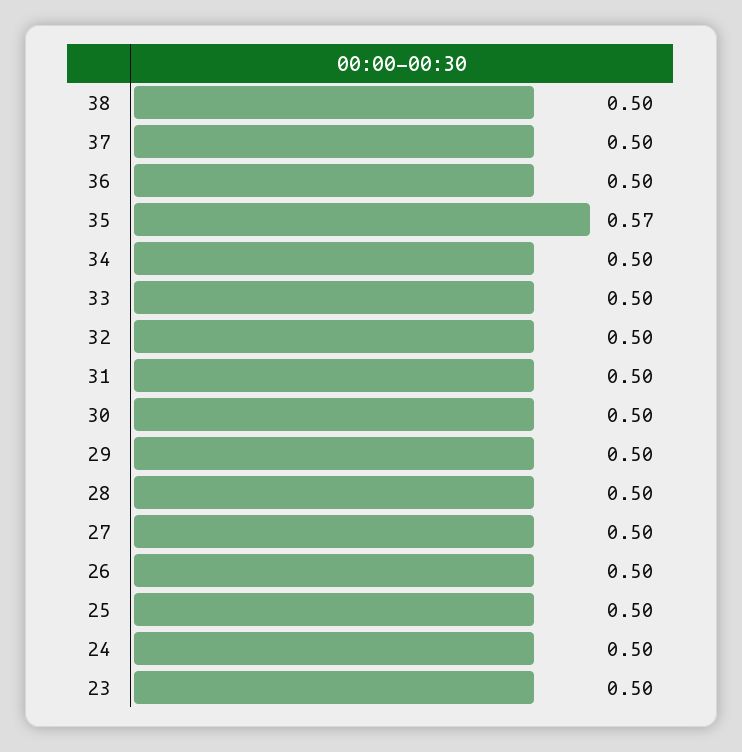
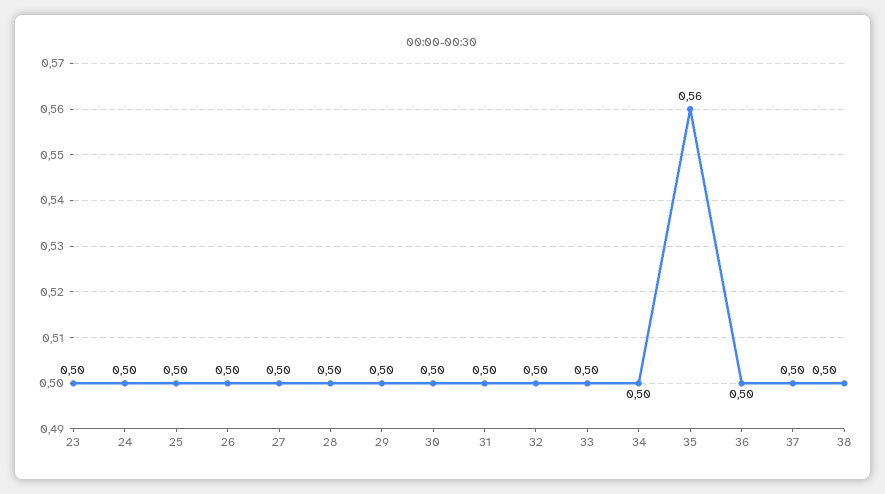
  {
    "38": 0.5,
    "37": 0.5,
    "36": 0.5,
-   "35": 0.57,
+   "35": 0.56,
    "34": 0.5,
    "33": 0.5,
    "32": 0.5,
    "31": 0.5,
    "30": 0.5,
    "29": 0.5,
    "28": 0.5,
    "27": 0.5,
    "26": 0.5,
    "25": 0.5,
    "24": 0.5,
    "23": 0.5
  }

